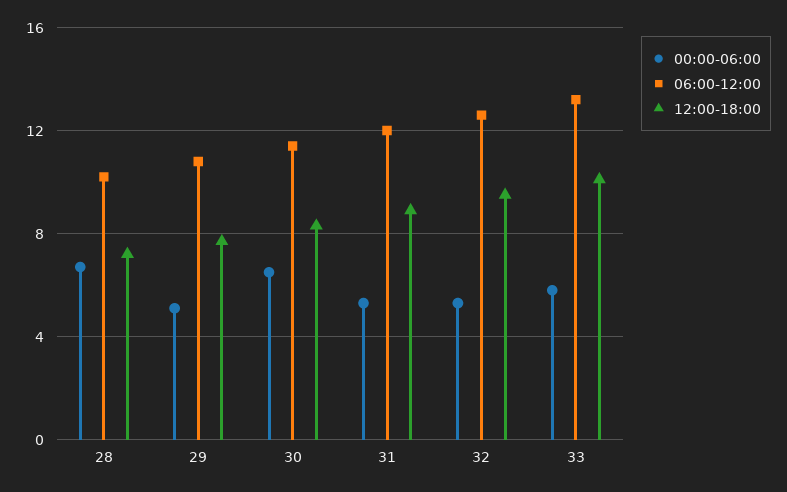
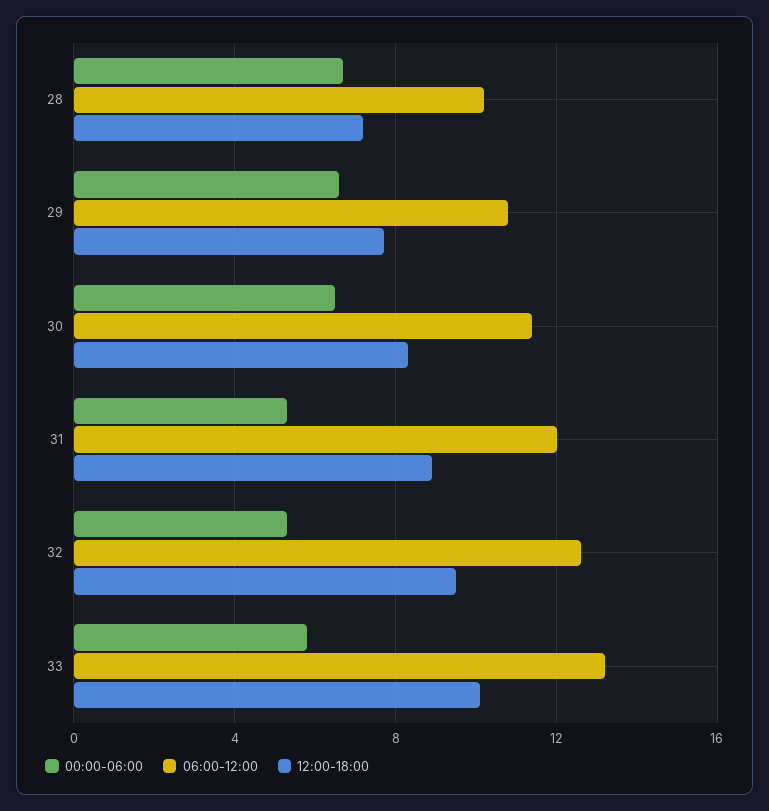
  {
    "00:00-06:00": {
      "28": 6.5,
-     "29": 5,
+     "29": 6.5,
      "30": 6.5,
      "31": 5.5,
      "32": 5.5,
      "33": 6
    },
    "06:00-12:00": {
      "28": 10,
      "29": 11,
      "30": 11.5,
      "31": 12,
      "32": 12.5,
      "33": 13
    },
    "12:00-18:00": {
      "28": 7,
      "29": 7.5,
      "30": 8.5,
      "31": 9,
      "32": 9.5,
      "33": 10
    }
  }

